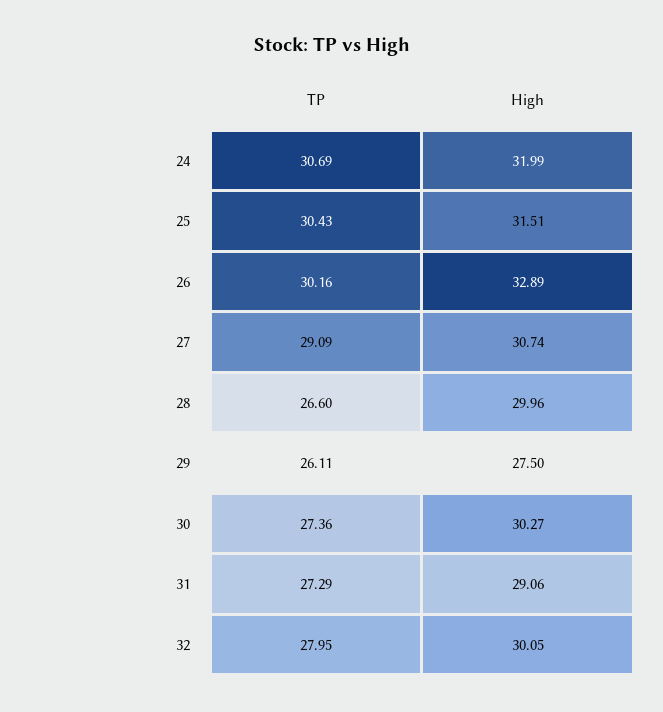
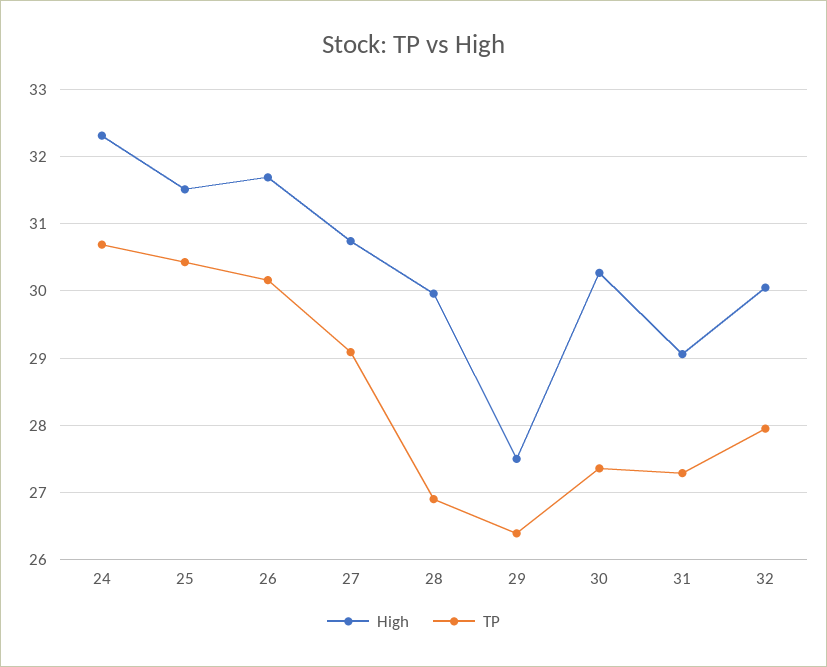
  {
    "TP": {
      "24": 30.69,
      "25": 30.43,
      "26": 30.16,
      "27": 29.09,
-     "28": 26.6,
+     "28": 26.9,
-     "29": 26.11,
+     "29": 26.4,
      "30": 27.36,
      "31": 27.29,
      "32": 27.95
    },
    "High": {
-     "24": 31.99,
+     "24": 32.3,
      "25": 31.51,
-     "26": 32.89,
+     "26": 31.7,
      "27": 30.74,
      "28": 29.96,
      "29": 27.5,
      "30": 30.27,
      "31": 29.06,
      "32": 30.05
    }
  }

